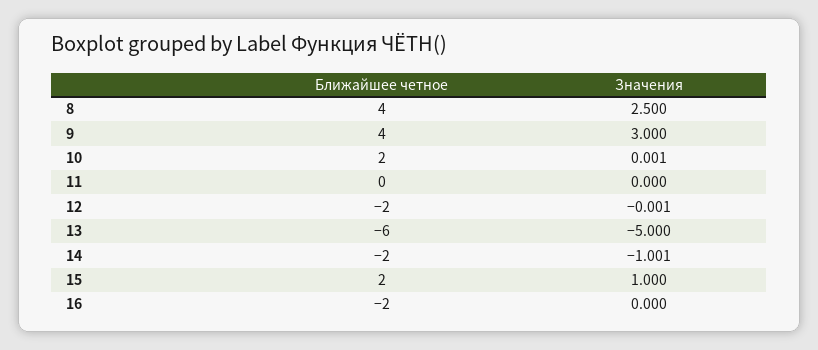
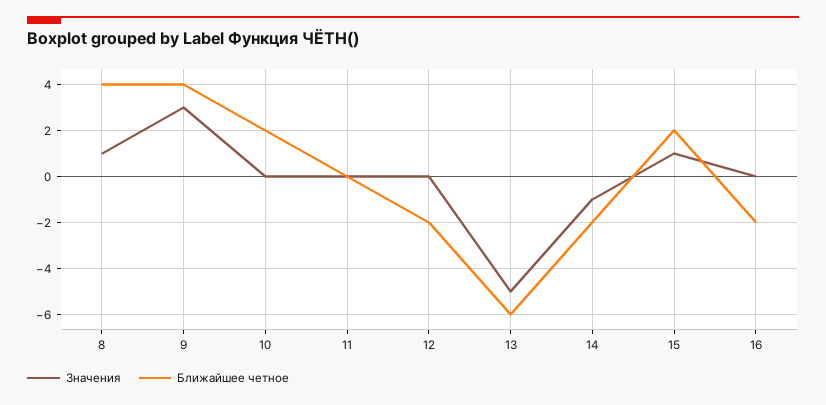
  {
    "Ближайшее четное": {
      "8": 4,
      "9": 4,
      "10": 2,
      "11": 0,
      "12": -2,
      "13": -6,
      "14": -2,
      "15": 2,
      "16": -2
    },
    "Значения": {
-     "8": 2.5,
+     "8": 1,
      "9": 3,
      "10": 0.001,
      "11": 0,
      "12": -0.001,
      "13": -5,
      "14": -1.001,
      "15": 1,
      "16": 0
    }
  }

